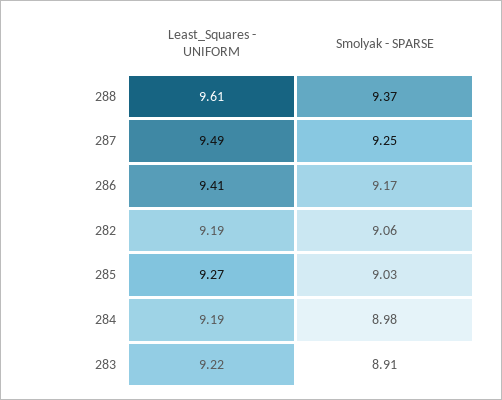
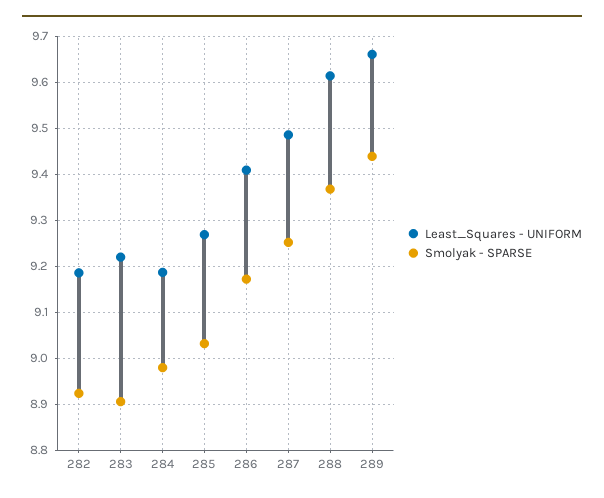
  {
    "Least_Squares - UNIFORM": {
      "288": 9.61,
      "287": 9.49,
      "286": 9.41,
      "282": 9.19,
      "285": 9.27,
      "284": 9.19,
-     "283": 9.22
+     "283": 9.22,
+     "289": 9.66
    },
    "Smolyak - SPARSE": {
      "288": 9.37,
      "287": 9.25,
      "286": 9.17,
-     "282": 9.06,
+     "282": 8.92,
      "285": 9.03,
      "284": 8.98,
-     "283": 8.91
+     "283": 8.91,
+     "289": 9.44
    }
  }

